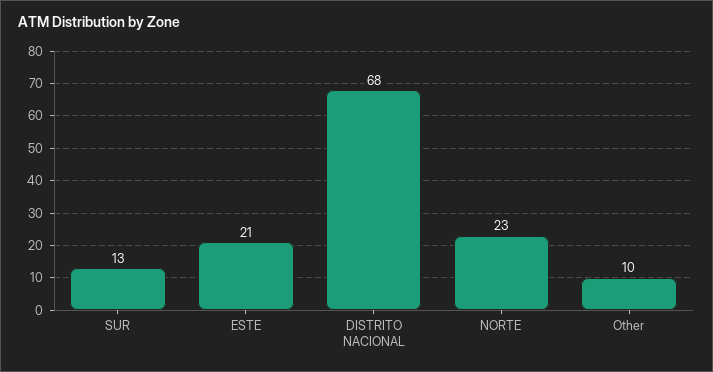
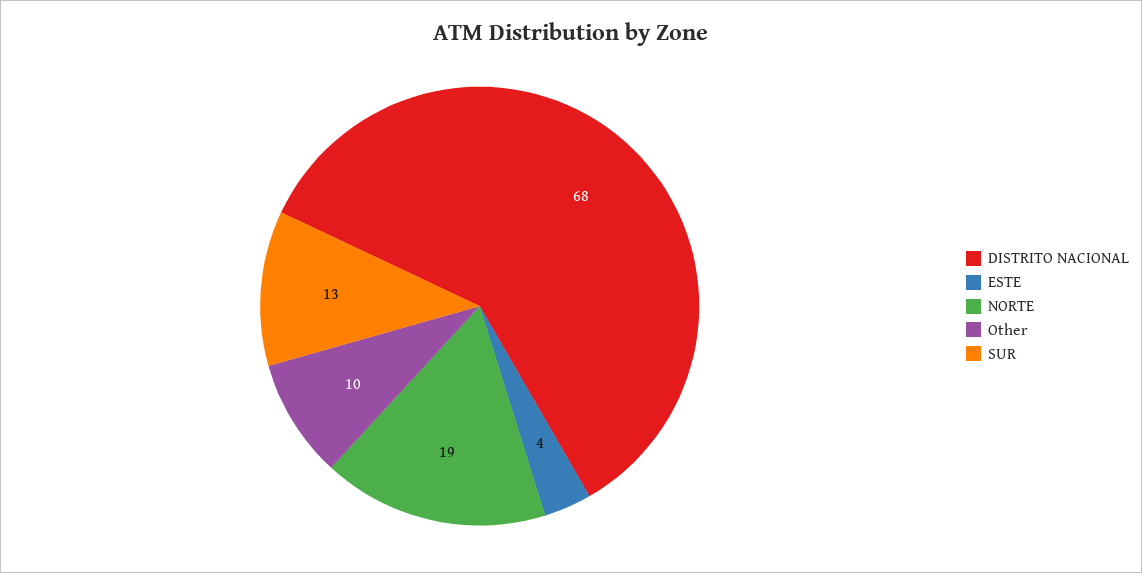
  {
    "SUR": 13,
-   "ESTE": 21,
+   "ESTE": 4,
    "DISTRITO NACIONAL": 68,
-   "NORTE": 23,
+   "NORTE": 19,
    "Other": 10
  }

